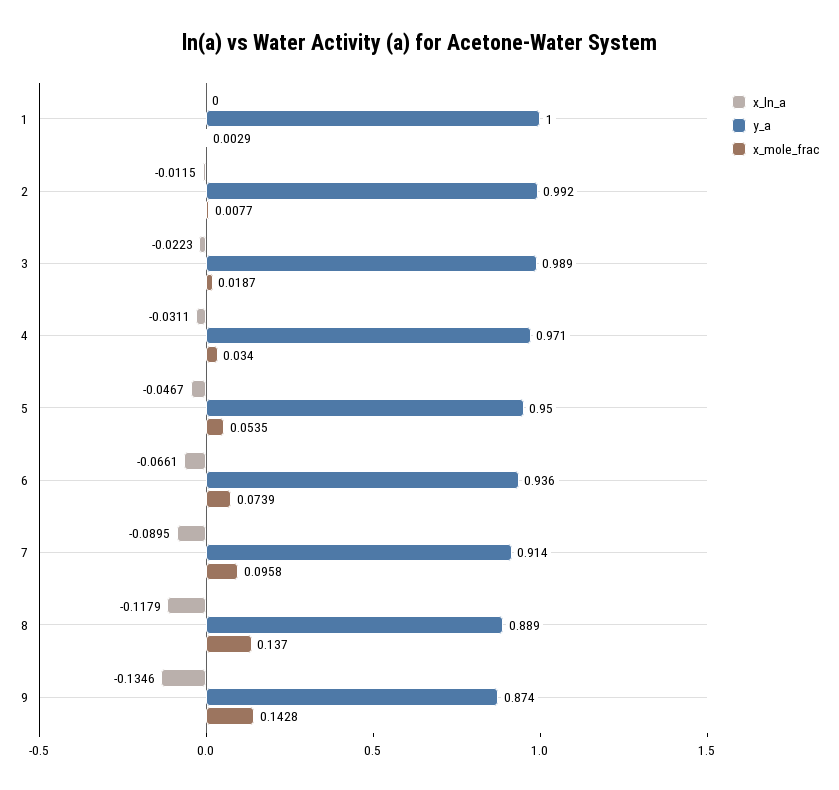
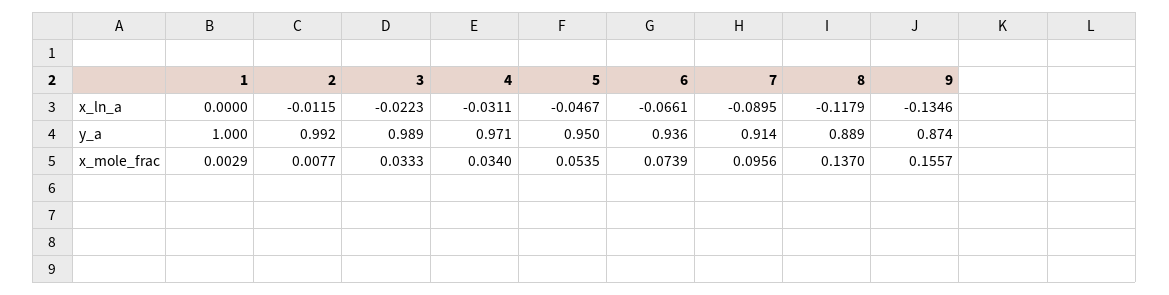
  {
    "x_ln_a": {
      "1": 0,
      "2": -0.0115,
      "3": -0.0223,
      "4": -0.0311,
      "5": -0.0467,
      "6": -0.0661,
      "7": -0.0895,
      "8": -0.1179,
      "9": -0.1346
    },
    "y_a": {
      "1": 1,
      "2": 0.992,
      "3": 0.989,
      "4": 0.971,
      "5": 0.95,
      "6": 0.936,
      "7": 0.914,
      "8": 0.889,
      "9": 0.874
    },
    "x_mole_frac": {
      "1": 0.0029,
      "2": 0.0077,
-     "3": 0.0187,
+     "3": 0.0333,
      "4": 0.034,
      "5": 0.0535,
      "6": 0.0739,
-     "7": 0.0958,
+     "7": 0.0956,
      "8": 0.137,
-     "9": 0.1428
+     "9": 0.1557
    }
  }

